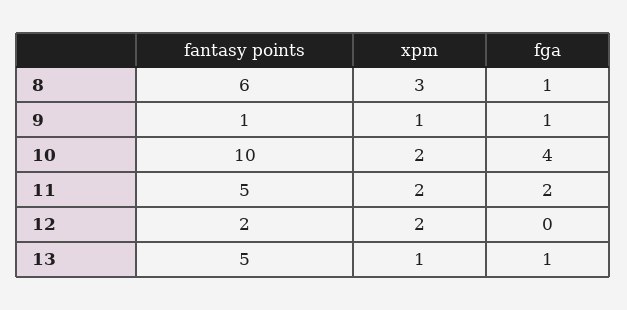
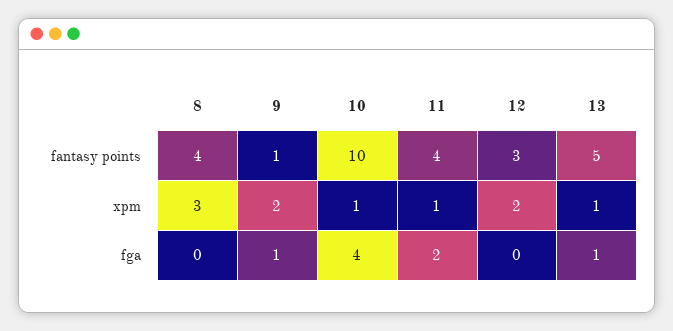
  {
    "fantasy points": {
-     "8": 6,
+     "8": 4,
      "9": 1,
      "10": 10,
-     "11": 5,
+     "11": 4,
-     "12": 2,
+     "12": 3,
      "13": 5
    },
    "xpm": {
      "8": 3,
-     "9": 1,
+     "9": 2,
-     "10": 2,
+     "10": 1,
-     "11": 2,
+     "11": 1,
      "12": 2,
      "13": 1
    },
    "fga": {
-     "8": 1,
+     "8": 0,
      "9": 1,
      "10": 4,
      "11": 2,
      "12": 0,
      "13": 1
    }
  }

